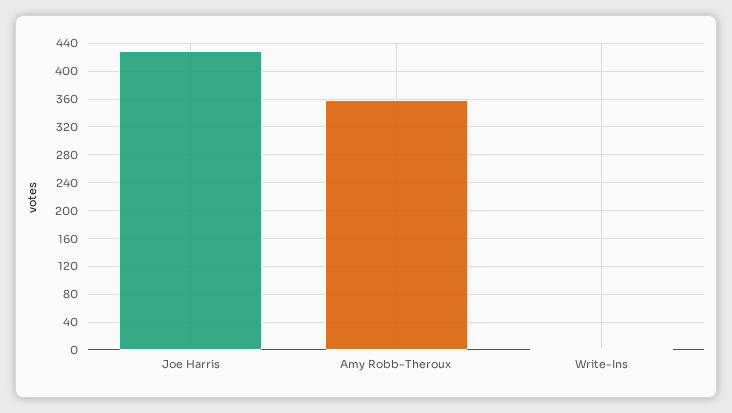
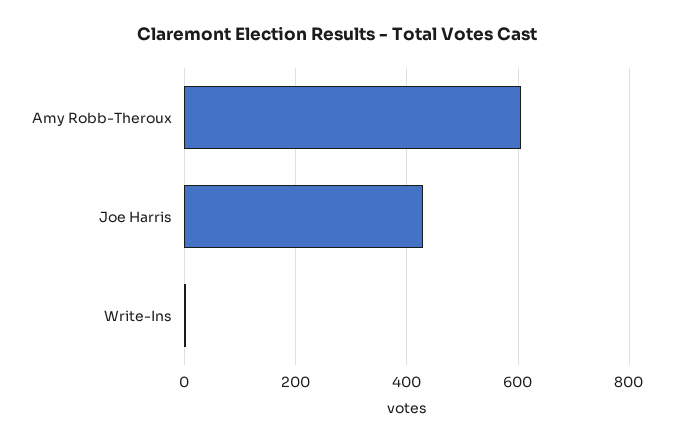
  {
    "Joe Harris": 430,
-   "Amy Robb-Theroux": 360,
+   "Amy Robb-Theroux": 600,
    "Write-Ins": 0
  }

